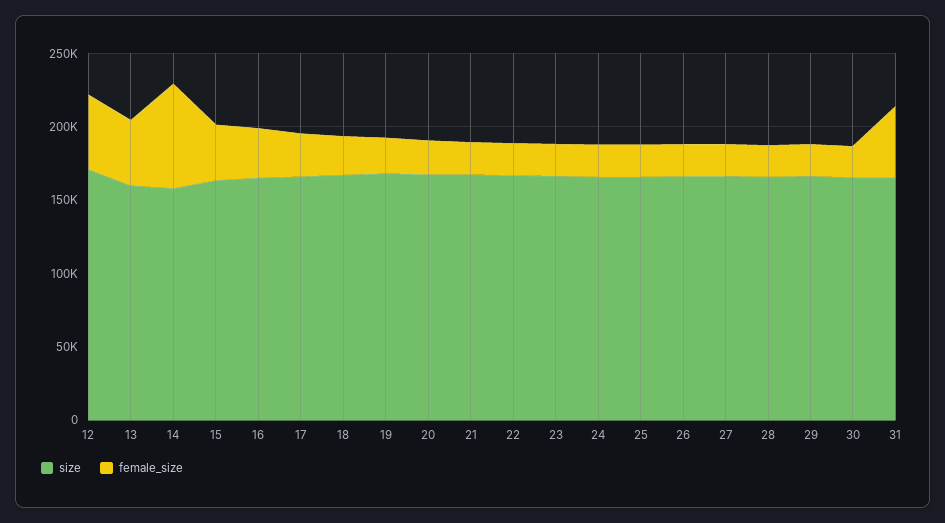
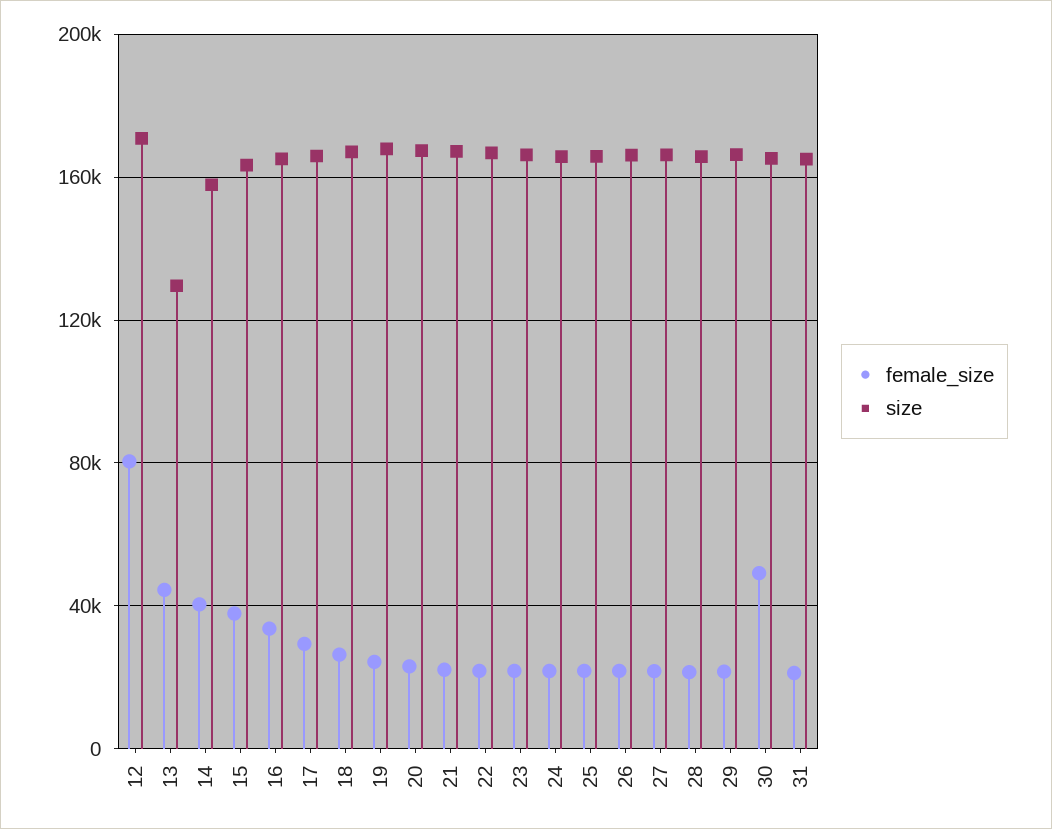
  {
    "size": {
      "12": 170000,
-     "13": 160000,
+     "13": 130000,
      "14": 160000,
      "15": 165000,
      "16": 165000,
      "17": 165000,
      "18": 165000,
      "19": 170000,
      "20": 165000,
      "21": 165000,
      "22": 165000,
      "23": 165000,
      "24": 165000,
      "25": 165000,
      "26": 165000,
      "27": 165000,
      "28": 165000,
      "29": 165000,
      "30": 165000,
      "31": 165000
    },
    "female_size": {
-     "12": 50000,
+     "12": 80000,
      "13": 45000,
-     "14": 70000,
+     "14": 40000,
      "15": 40000,
      "16": 35000,
      "17": 30000,
      "18": 25000,
      "19": 25000,
      "20": 25000,
      "21": 20000,
      "22": 20000,
      "23": 20000,
      "24": 20000,
      "25": 20000,
      "26": 20000,
      "27": 20000,
      "28": 20000,
      "29": 20000,
-     "30": 20000,
+     "30": 50000,
-     "31": 50000
+     "31": 20000
    }
  }

